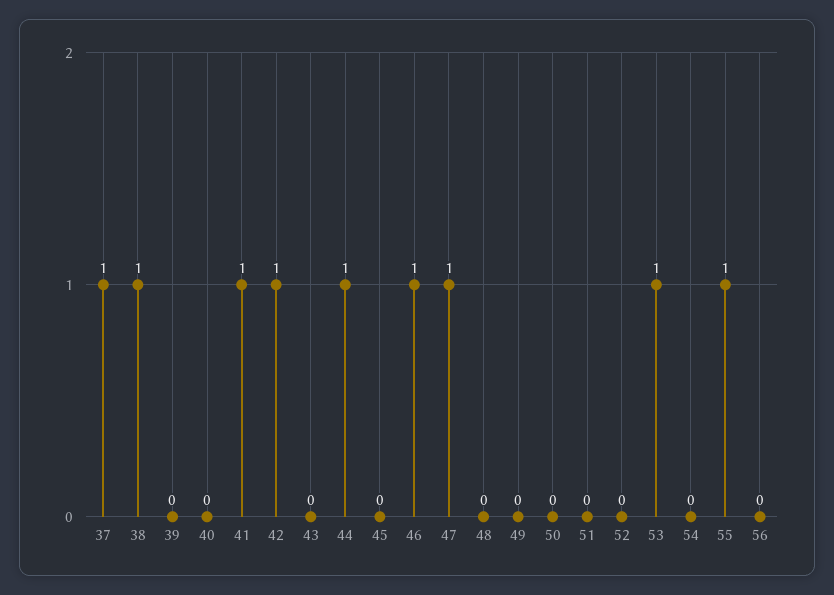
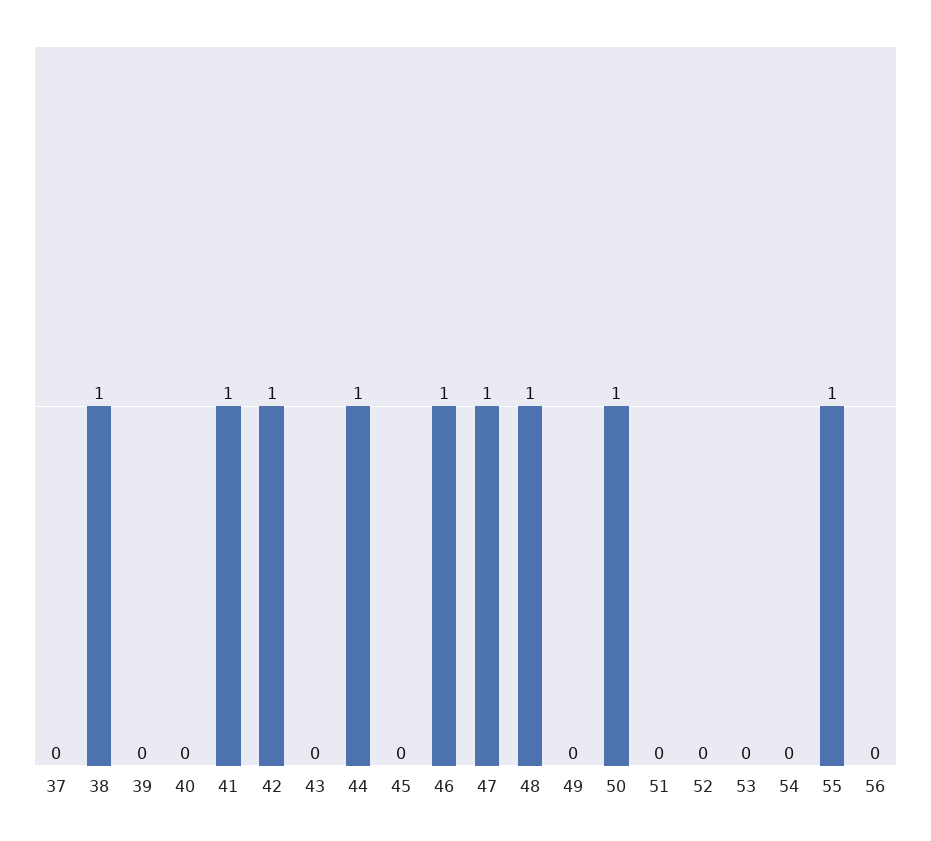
  {
-   "37": 1,
+   "37": 0,
    "38": 1,
    "39": 0,
    "40": 0,
    "41": 1,
    "42": 1,
    "43": 0,
    "44": 1,
    "45": 0,
    "46": 1,
    "47": 1,
-   "48": 0,
+   "48": 1,
    "49": 0,
-   "50": 0,
+   "50": 1,
    "51": 0,
    "52": 0,
-   "53": 1,
+   "53": 0,
    "54": 0,
    "55": 1,
    "56": 0
  }

